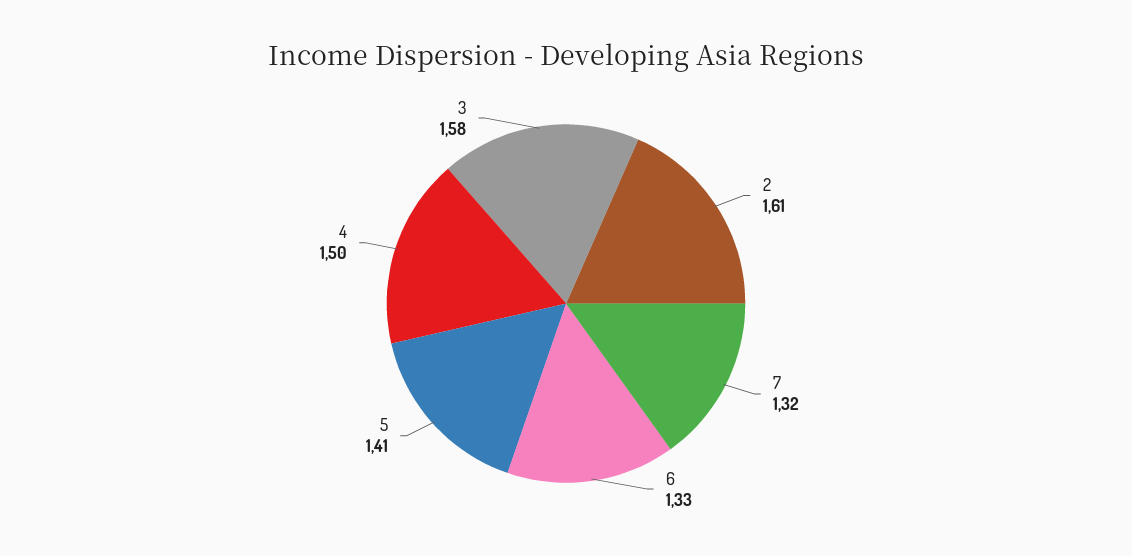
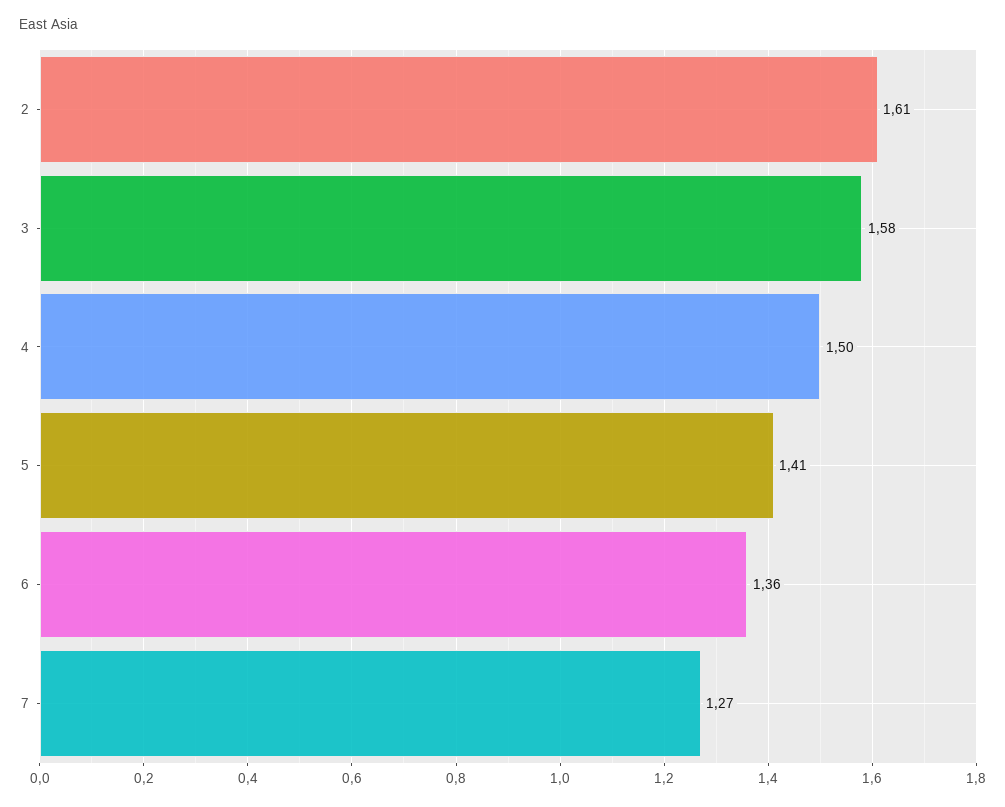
  {
    "2": 1.61,
-   "7": 1.32,
+   "7": 1.27,
-   "6": 1.33,
+   "6": 1.36,
    "5": 1.41,
    "4": 1.5,
    "3": 1.58
  }

